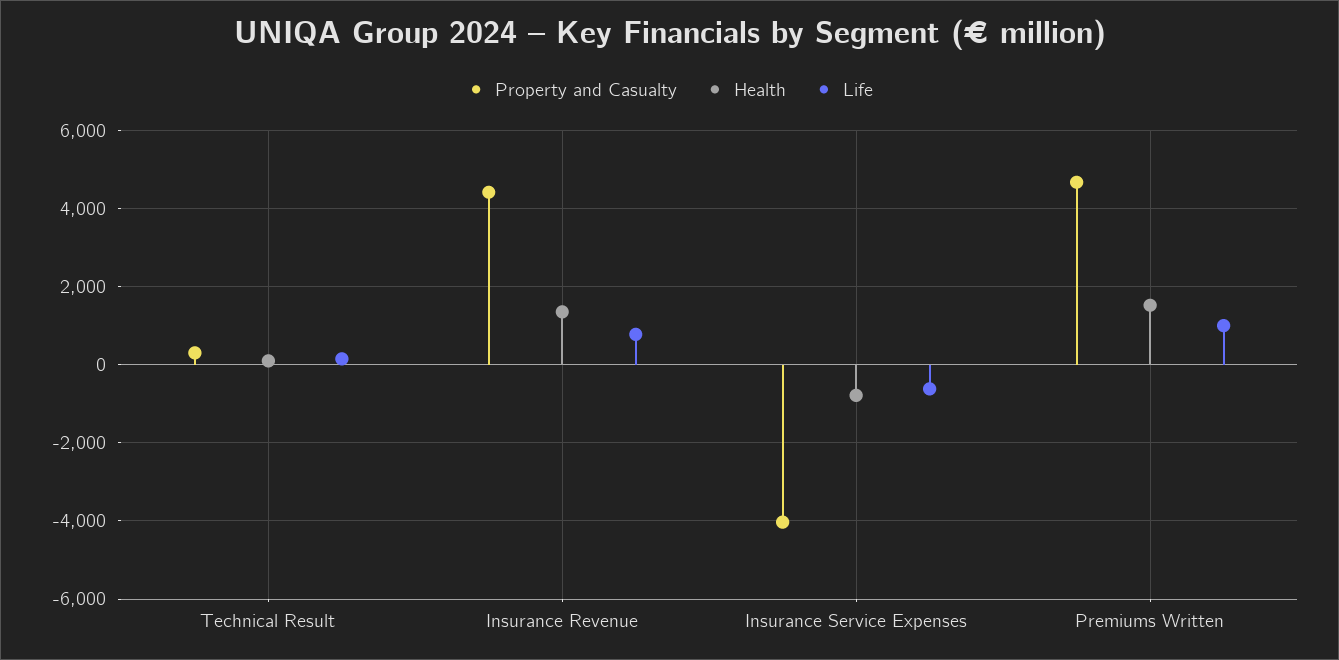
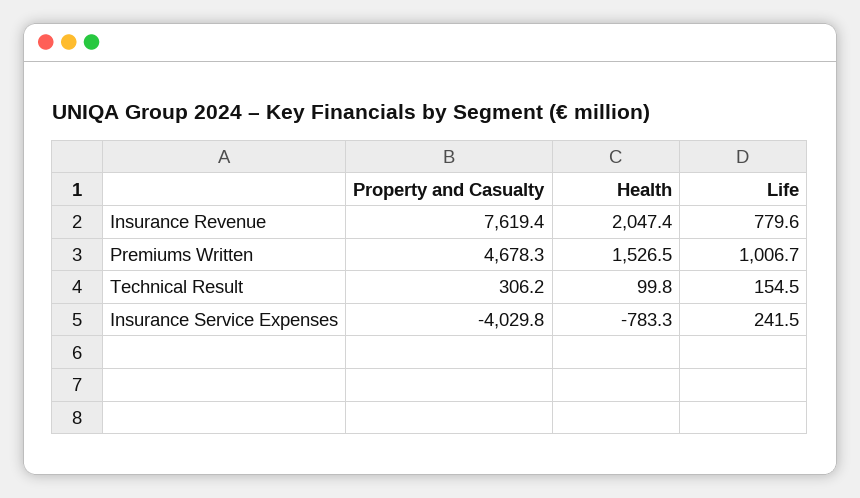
  {
    "Property and Casualty": {
      "Technical Result": 306.2,
-     "Insurance Revenue": 4400,
+     "Insurance Revenue": 7619.4,
      "Insurance Service Expenses": -4029.8,
      "Premiums Written": 4678.3
    },
    "Health": {
      "Technical Result": 99.8,
-     "Insurance Revenue": 1400,
+     "Insurance Revenue": 2047.4,
      "Insurance Service Expenses": -783.3,
      "Premiums Written": 1526.5
    },
    "Life": {
      "Technical Result": 154.5,
      "Insurance Revenue": 779.6,
-     "Insurance Service Expenses": -600,
+     "Insurance Service Expenses": 241.5,
      "Premiums Written": 1006.7
    }
  }

